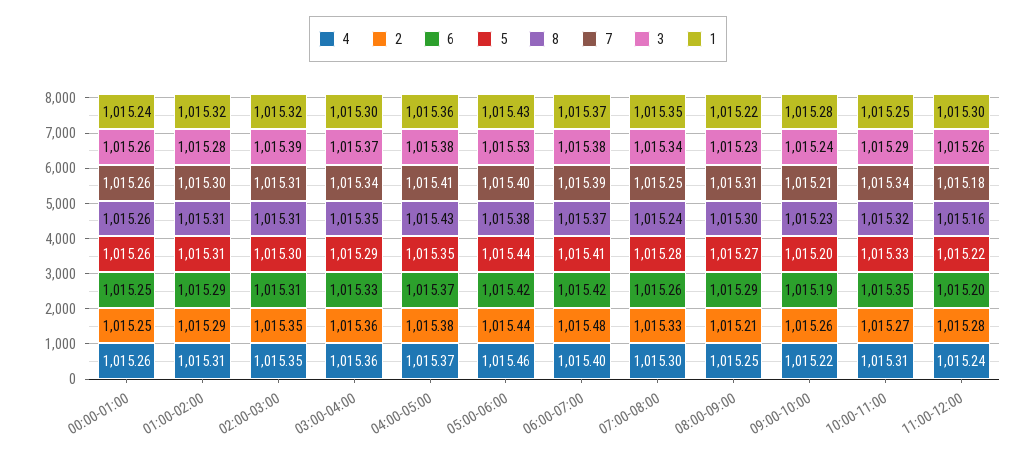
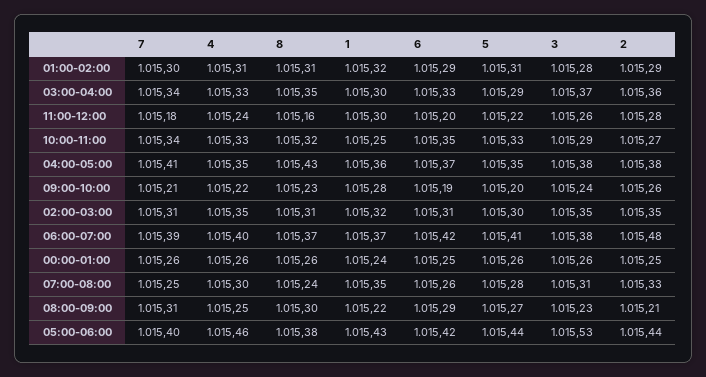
  {
    "4": {
      "00:00-01:00": 1015.26,
      "01:00-02:00": 1015.31,
      "02:00-03:00": 1015.35,
-     "03:00-04:00": 1015.36,
+     "03:00-04:00": 1015.33,
-     "04:00-05:00": 1015.37,
+     "04:00-05:00": 1015.35,
      "05:00-06:00": 1015.46,
      "06:00-07:00": 1015.4,
      "07:00-08:00": 1015.3,
      "08:00-09:00": 1015.25,
      "09:00-10:00": 1015.22,
-     "10:00-11:00": 1015.31,
+     "10:00-11:00": 1015.33,
      "11:00-12:00": 1015.24
    },
    "2": {
      "00:00-01:00": 1015.25,
      "01:00-02:00": 1015.29,
      "02:00-03:00": 1015.35,
      "03:00-04:00": 1015.36,
      "04:00-05:00": 1015.38,
      "05:00-06:00": 1015.44,
      "06:00-07:00": 1015.48,
      "07:00-08:00": 1015.33,
      "08:00-09:00": 1015.21,
      "09:00-10:00": 1015.26,
      "10:00-11:00": 1015.27,
      "11:00-12:00": 1015.28
    },
    "6": {
      "00:00-01:00": 1015.25,
      "01:00-02:00": 1015.29,
      "02:00-03:00": 1015.31,
      "03:00-04:00": 1015.33,
      "04:00-05:00": 1015.37,
      "05:00-06:00": 1015.42,
      "06:00-07:00": 1015.42,
      "07:00-08:00": 1015.26,
      "08:00-09:00": 1015.29,
      "09:00-10:00": 1015.19,
      "10:00-11:00": 1015.35,
      "11:00-12:00": 1015.2
    },
    "5": {
      "00:00-01:00": 1015.26,
      "01:00-02:00": 1015.31,
      "02:00-03:00": 1015.3,
      "03:00-04:00": 1015.29,
      "04:00-05:00": 1015.35,
      "05:00-06:00": 1015.44,
      "06:00-07:00": 1015.41,
      "07:00-08:00": 1015.28,
      "08:00-09:00": 1015.27,
      "09:00-10:00": 1015.2,
      "10:00-11:00": 1015.33,
      "11:00-12:00": 1015.22
    },
    "8": {
      "00:00-01:00": 1015.26,
      "01:00-02:00": 1015.31,
      "02:00-03:00": 1015.31,
      "03:00-04:00": 1015.35,
      "04:00-05:00": 1015.43,
      "05:00-06:00": 1015.38,
      "06:00-07:00": 1015.37,
      "07:00-08:00": 1015.24,
      "08:00-09:00": 1015.3,
      "09:00-10:00": 1015.23,
      "10:00-11:00": 1015.32,
      "11:00-12:00": 1015.16
    },
    "7": {
      "00:00-01:00": 1015.26,
      "01:00-02:00": 1015.3,
      "02:00-03:00": 1015.31,
      "03:00-04:00": 1015.34,
      "04:00-05:00": 1015.41,
      "05:00-06:00": 1015.4,
      "06:00-07:00": 1015.39,
      "07:00-08:00": 1015.25,
      "08:00-09:00": 1015.31,
      "09:00-10:00": 1015.21,
      "10:00-11:00": 1015.34,
      "11:00-12:00": 1015.18
    },
    "3": {
      "00:00-01:00": 1015.26,
      "01:00-02:00": 1015.28,
-     "02:00-03:00": 1015.39,
+     "02:00-03:00": 1015.35,
      "03:00-04:00": 1015.37,
      "04:00-05:00": 1015.38,
      "05:00-06:00": 1015.53,
      "06:00-07:00": 1015.38,
-     "07:00-08:00": 1015.34,
+     "07:00-08:00": 1015.31,
      "08:00-09:00": 1015.23,
      "09:00-10:00": 1015.24,
      "10:00-11:00": 1015.29,
      "11:00-12:00": 1015.26
    },
    "1": {
      "00:00-01:00": 1015.24,
      "01:00-02:00": 1015.32,
      "02:00-03:00": 1015.32,
      "03:00-04:00": 1015.3,
      "04:00-05:00": 1015.36,
      "05:00-06:00": 1015.43,
      "06:00-07:00": 1015.37,
      "07:00-08:00": 1015.35,
      "08:00-09:00": 1015.22,
      "09:00-10:00": 1015.28,
      "10:00-11:00": 1015.25,
      "11:00-12:00": 1015.3
    }
  }

